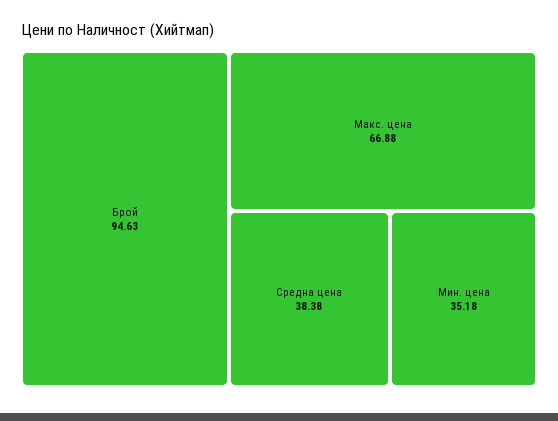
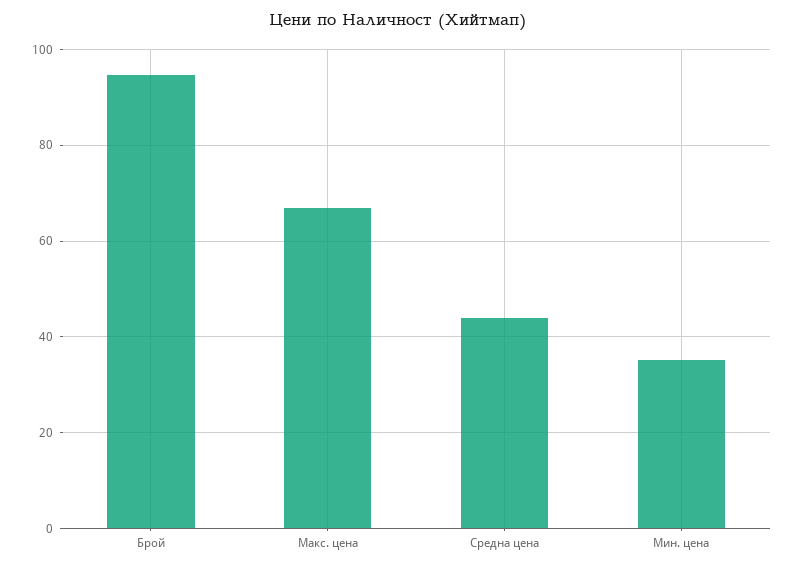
  {
    "Брой": 94.63,
    "Макс. цена": 66.88,
-   "Средна цена": 38.38,
+   "Средна цена": 44,
    "Мин. цена": 35.18
  }

